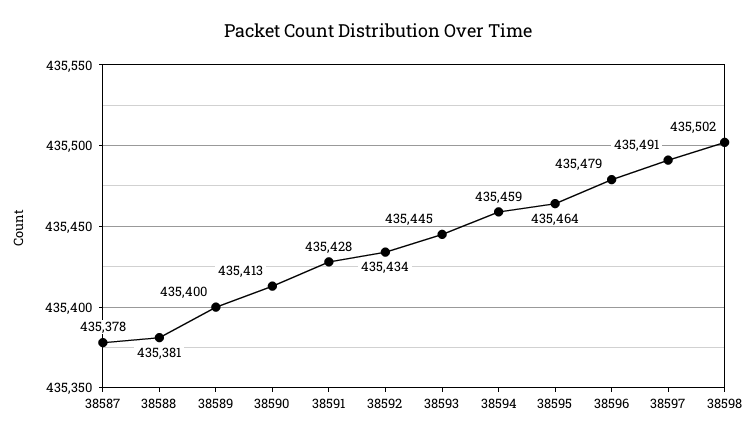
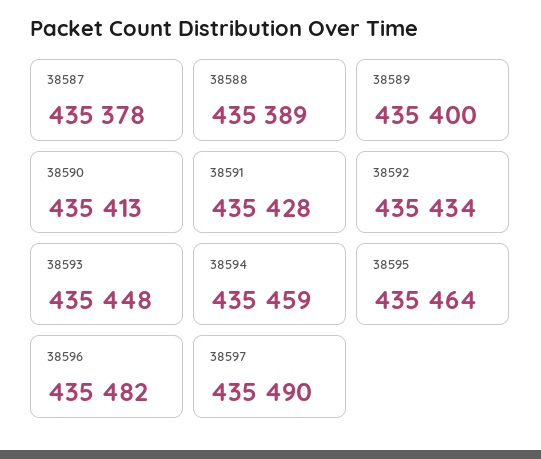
  {
    "38587": 435378,
-   "38588": 435381,
+   "38588": 435389,
    "38589": 435400,
    "38590": 435413,
    "38591": 435428,
    "38592": 435434,
-   "38593": 435445,
+   "38593": 435448,
    "38594": 435459,
    "38595": 435464,
-   "38596": 435479,
+   "38596": 435482,
-   "38597": 435491,
+   "38597": 435490
-   "38598": 435502
  }

